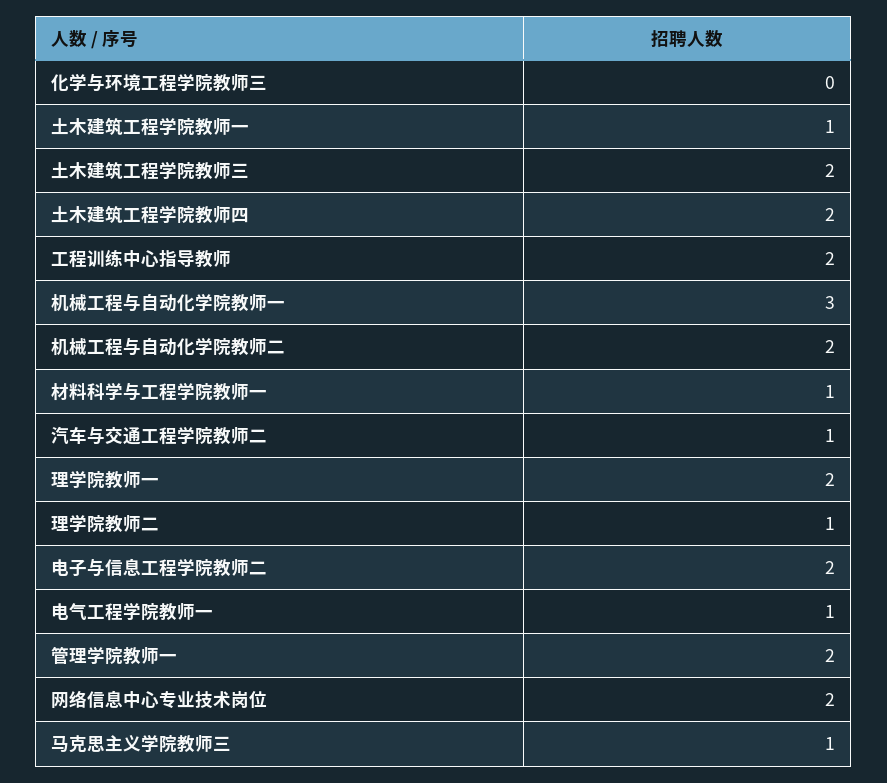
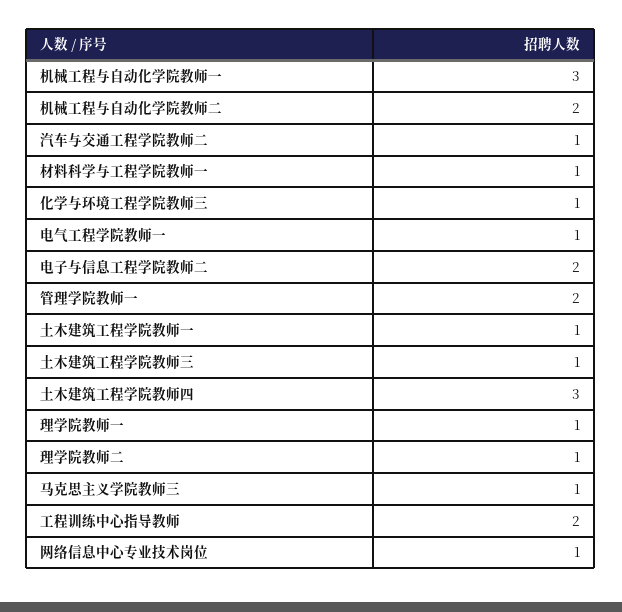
  {
-   "化学与环境工程学院教师三": 0,
+   "化学与环境工程学院教师三": 1,
    "土木建筑工程学院教师一": 1,
-   "土木建筑工程学院教师三": 2,
+   "土木建筑工程学院教师三": 1,
-   "土木建筑工程学院教师四": 2,
+   "土木建筑工程学院教师四": 3,
    "工程训练中心指导教师": 2,
    "机械工程与自动化学院教师一": 3,
    "机械工程与自动化学院教师二": 2,
    "材料科学与工程学院教师一": 1,
    "汽车与交通工程学院教师二": 1,
-   "理学院教师一": 2,
+   "理学院教师一": 1,
    "理学院教师二": 1,
    "电子与信息工程学院教师二": 2,
    "电气工程学院教师一": 1,
    "管理学院教师一": 2,
-   "网络信息中心专业技术岗位": 2,
+   "网络信息中心专业技术岗位": 1,
    "马克思主义学院教师三": 1
  }

